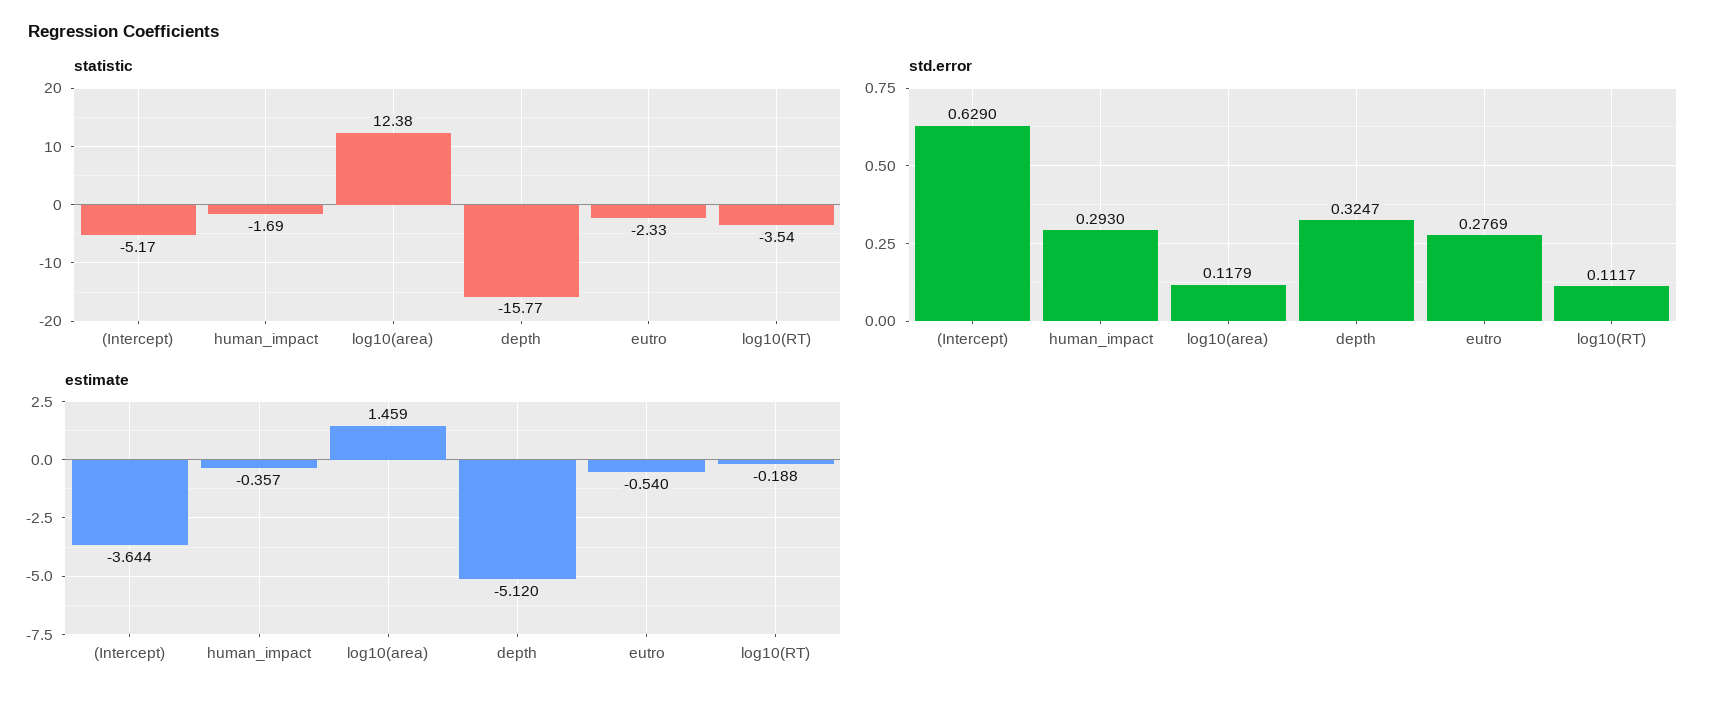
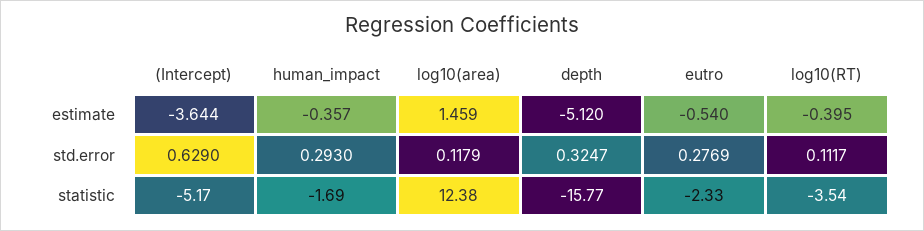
  {
    "statistic": {
      "(Intercept)": -5.17,
      "human_impact": -1.69,
      "log10(area)": 12.38,
      "depth": -15.77,
      "eutro": -2.33,
      "log10(RT)": -3.54
    },
    "std.error": {
      "(Intercept)": 0.629,
      "human_impact": 0.293,
      "log10(area)": 0.1179,
      "depth": 0.3247,
      "eutro": 0.2769,
      "log10(RT)": 0.1117
    },
    "estimate": {
      "(Intercept)": -3.644,
      "human_impact": -0.357,
      "log10(area)": 1.459,
      "depth": -5.12,
      "eutro": -0.54,
-     "log10(RT)": -0.188
+     "log10(RT)": -0.395
    }
  }

